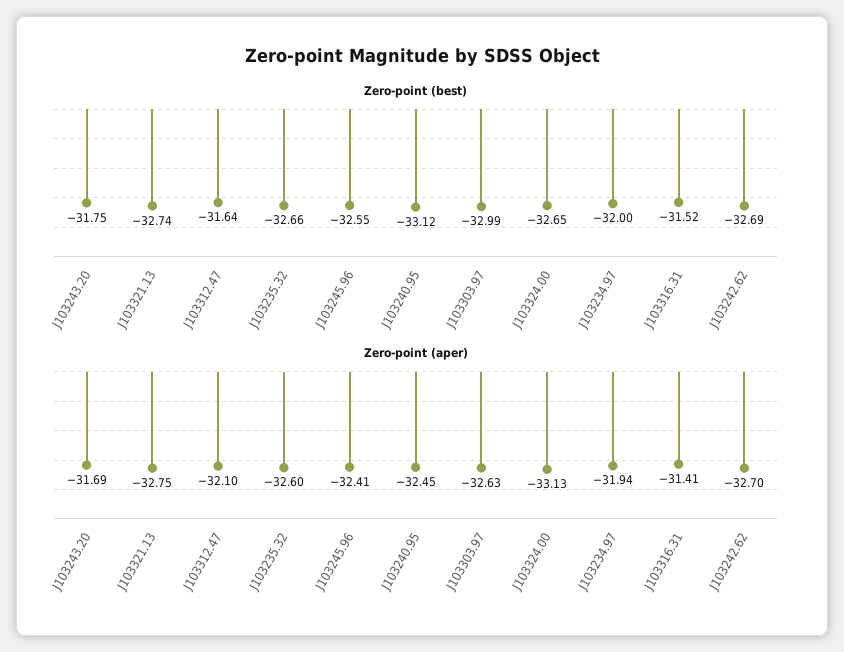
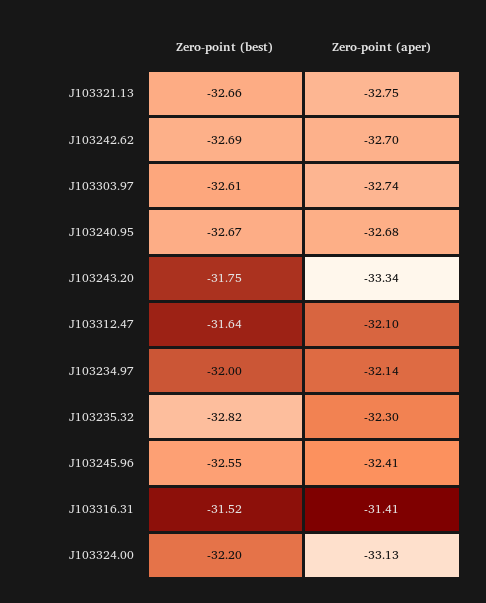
  {
    "Zero-point (best)": {
      "J103243.20": -31.75,
-     "J103321.13": -32.74,
+     "J103321.13": -32.66,
      "J103312.47": -31.64,
-     "J103235.32": -32.66,
+     "J103235.32": -32.82,
      "J103245.96": -32.55,
-     "J103240.95": -33.12,
+     "J103240.95": -32.67,
-     "J103303.97": -32.99,
+     "J103303.97": -32.61,
-     "J103324.00": -32.65,
+     "J103324.00": -32.2,
      "J103234.97": -32,
      "J103316.31": -31.52,
      "J103242.62": -32.69
    },
    "Zero-point (aper)": {
-     "J103243.20": -31.69,
+     "J103243.20": -33.34,
      "J103321.13": -32.75,
      "J103312.47": -32.1,
-     "J103235.32": -32.6,
+     "J103235.32": -32.3,
      "J103245.96": -32.41,
-     "J103240.95": -32.45,
+     "J103240.95": -32.68,
-     "J103303.97": -32.63,
+     "J103303.97": -32.74,
      "J103324.00": -33.13,
-     "J103234.97": -31.94,
+     "J103234.97": -32.14,
      "J103316.31": -31.41,
      "J103242.62": -32.7
    }
  }

